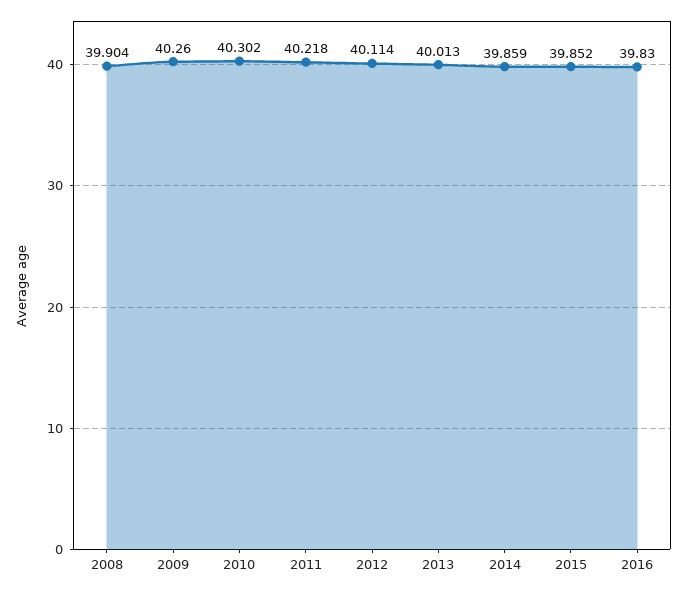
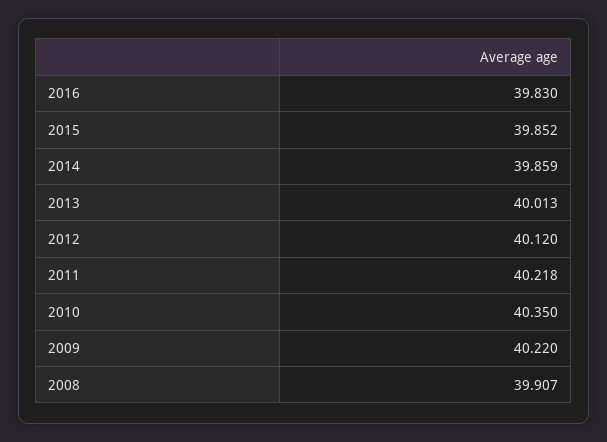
  {
-   "2008": 39.904,
+   "2008": 39.907,
-   "2009": 40.26,
+   "2009": 40.22,
-   "2010": 40.302,
+   "2010": 40.35,
    "2011": 40.218,
-   "2012": 40.114,
+   "2012": 40.12,
    "2013": 40.013,
    "2014": 39.859,
    "2015": 39.852,
    "2016": 39.83
  }

